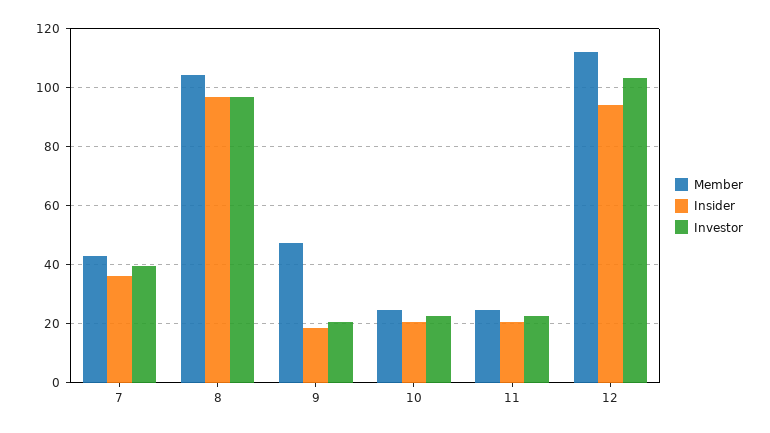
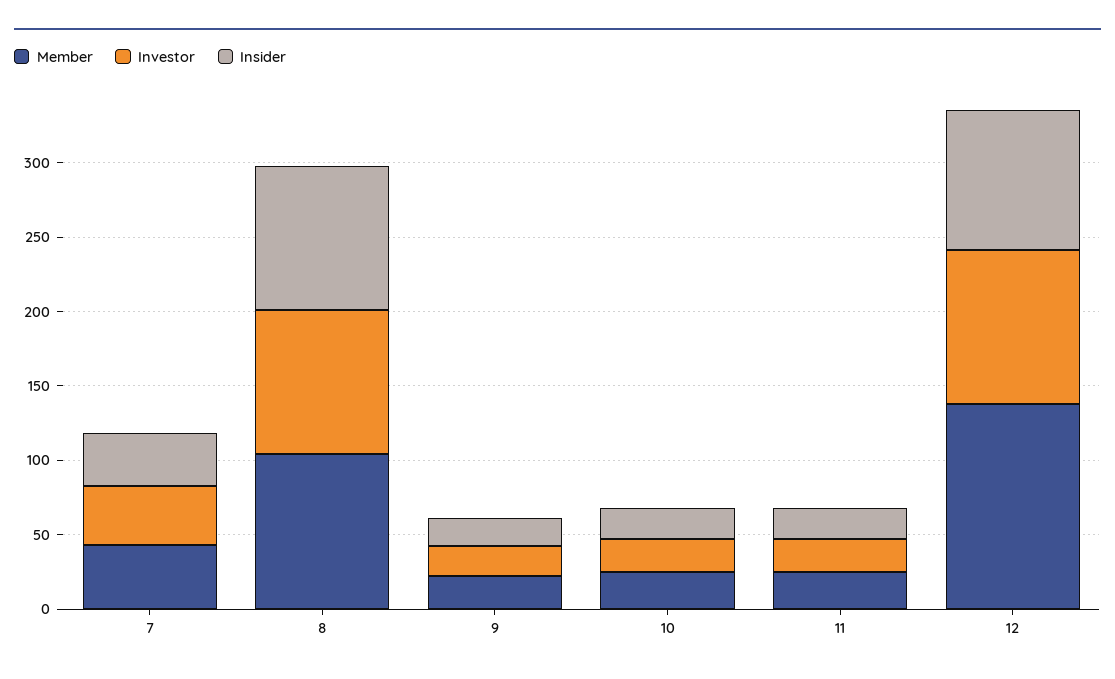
  {
    "Member": {
      "7": 42.5,
      "8": 105,
-     "9": 47.5,
+     "9": 20,
      "10": 25,
      "11": 25,
-     "12": 112.5
+     "12": 140
    },
    "Insider": {
      "7": 35,
      "8": 97.5,
      "9": 17.5,
      "10": 20,
      "11": 20,
      "12": 95
    },
    "Investor": {
      "7": 40,
      "8": 97.5,
      "9": 20,
      "10": 22.5,
      "11": 22.5,
      "12": 102.5
    }
  }

